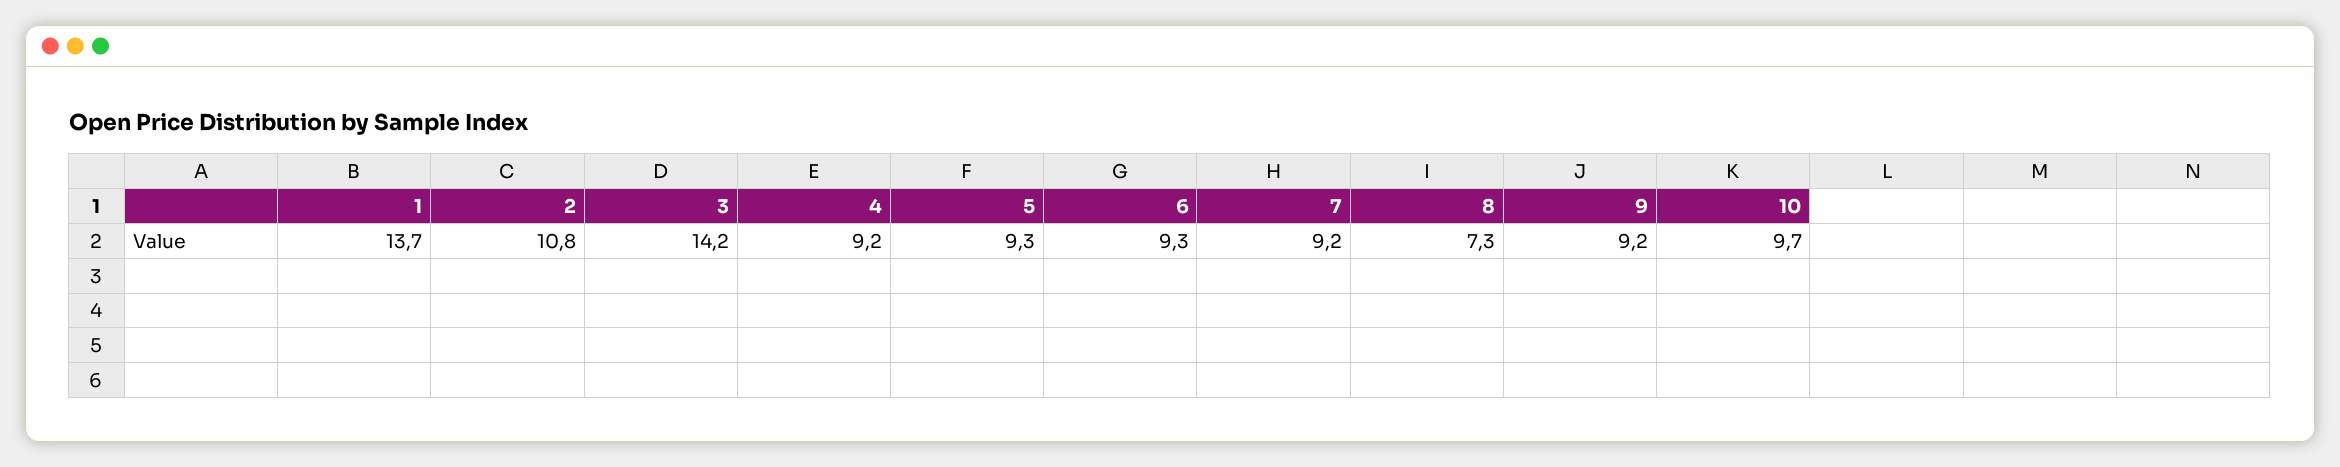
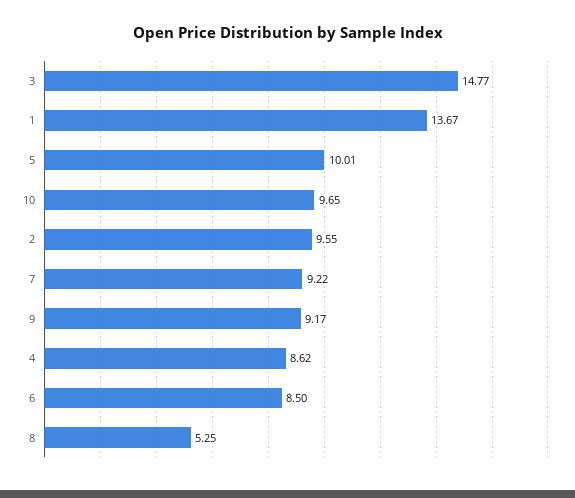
  {
    "1": 13.67,
-   "2": 10.8,
+   "2": 9.55,
-   "3": 14.2,
+   "3": 14.77,
-   "4": 9.2,
+   "4": 8.62,
-   "5": 9.3,
+   "5": 10.01,
-   "6": 9.3,
+   "6": 8.5,
    "7": 9.22,
-   "8": 7.3,
+   "8": 5.25,
    "9": 9.17,
    "10": 9.65
  }

